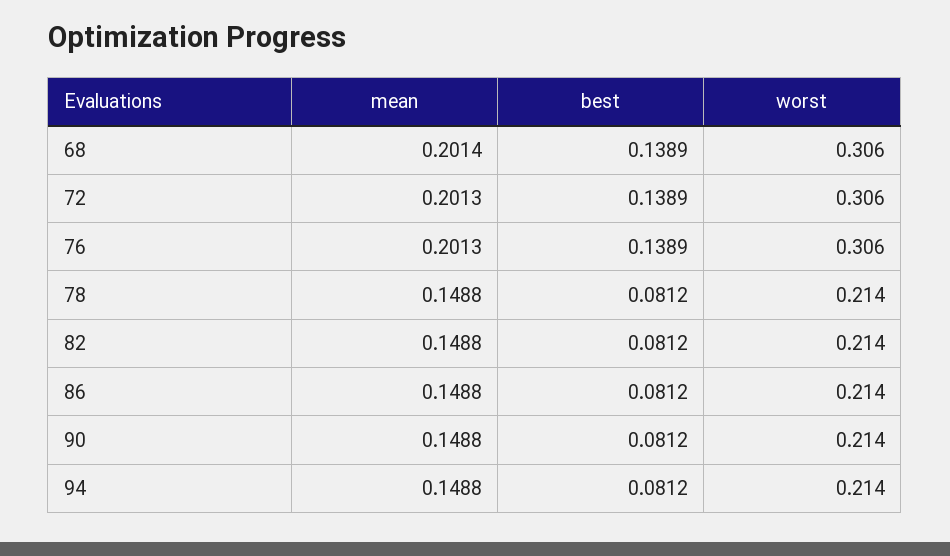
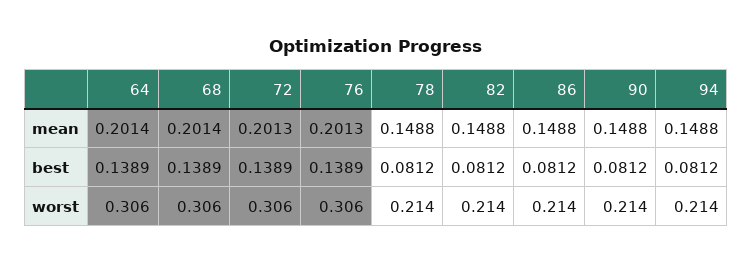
  {
    "mean": {
      "68": 0.2014,
      "72": 0.2013,
      "76": 0.2013,
      "78": 0.1488,
      "82": 0.1488,
      "86": 0.1488,
      "90": 0.1488,
-     "94": 0.1488
+     "94": 0.1488,
+     "64": 0.2014
    },
    "best": {
      "68": 0.1389,
      "72": 0.1389,
      "76": 0.1389,
      "78": 0.0812,
      "82": 0.0812,
      "86": 0.0812,
      "90": 0.0812,
-     "94": 0.0812
+     "94": 0.0812,
+     "64": 0.1389
    },
    "worst": {
      "68": 0.306,
      "72": 0.306,
      "76": 0.306,
      "78": 0.214,
      "82": 0.214,
      "86": 0.214,
      "90": 0.214,
-     "94": 0.214
+     "94": 0.214,
+     "64": 0.306
    }
  }

